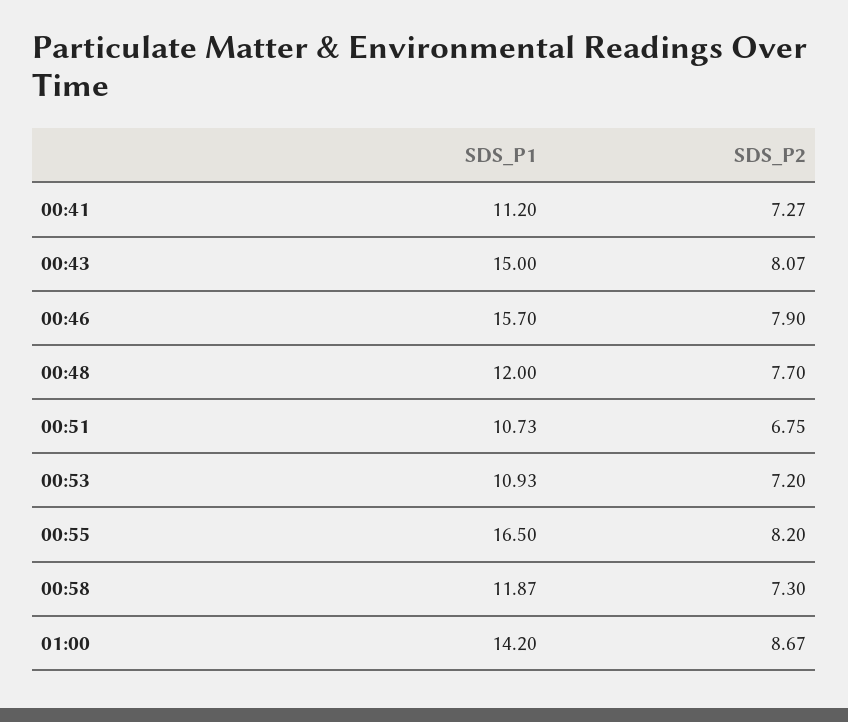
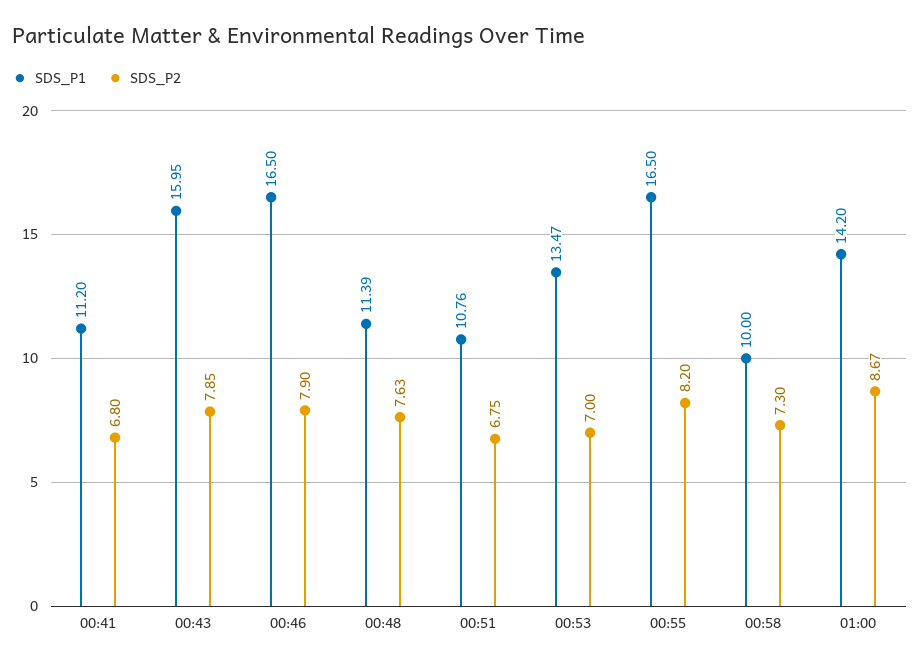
  {
    "SDS_P1": {
      "00:41": 11.2,
-     "00:43": 15,
+     "00:43": 15.95,
-     "00:46": 15.7,
+     "00:46": 16.5,
-     "00:48": 12,
+     "00:48": 11.39,
-     "00:51": 10.73,
+     "00:51": 10.76,
-     "00:53": 10.93,
+     "00:53": 13.47,
      "00:55": 16.5,
-     "00:58": 11.87,
+     "00:58": 10,
      "01:00": 14.2
    },
    "SDS_P2": {
-     "00:41": 7.27,
+     "00:41": 6.8,
-     "00:43": 8.07,
+     "00:43": 7.85,
      "00:46": 7.9,
-     "00:48": 7.7,
+     "00:48": 7.63,
      "00:51": 6.75,
-     "00:53": 7.2,
+     "00:53": 7,
      "00:55": 8.2,
      "00:58": 7.3,
      "01:00": 8.67
    }
  }

